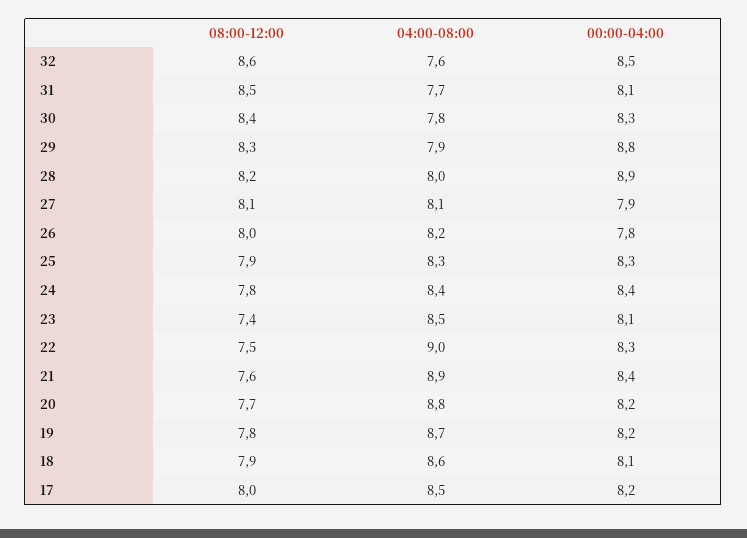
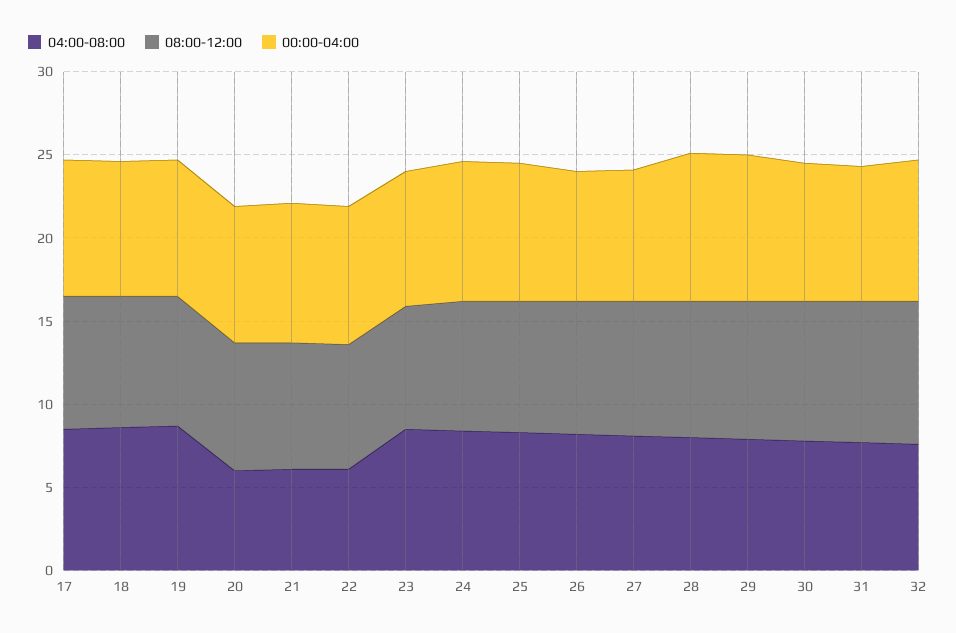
  {
    "08:00-12:00": {
      "32": 8.6,
      "31": 8.5,
      "30": 8.4,
      "29": 8.3,
      "28": 8.2,
      "27": 8.1,
      "26": 8,
      "25": 7.9,
      "24": 7.8,
      "23": 7.4,
      "22": 7.5,
      "21": 7.6,
      "20": 7.7,
      "19": 7.8,
      "18": 7.9,
      "17": 8
    },
    "04:00-08:00": {
      "32": 7.6,
      "31": 7.7,
      "30": 7.8,
      "29": 7.9,
      "28": 8,
      "27": 8.1,
      "26": 8.2,
      "25": 8.3,
      "24": 8.4,
      "23": 8.5,
-     "22": 9,
+     "22": 6,
-     "21": 8.9,
+     "21": 6,
-     "20": 8.8,
+     "20": 6,
      "19": 8.7,
      "18": 8.6,
      "17": 8.5
    },
    "00:00-04:00": {
      "32": 8.5,
      "31": 8.1,
      "30": 8.3,
      "29": 8.8,
      "28": 8.9,
      "27": 7.9,
      "26": 7.8,
      "25": 8.3,
      "24": 8.4,
      "23": 8.1,
      "22": 8.3,
      "21": 8.4,
      "20": 8.2,
      "19": 8.2,
      "18": 8.1,
      "17": 8.2
    }
  }

